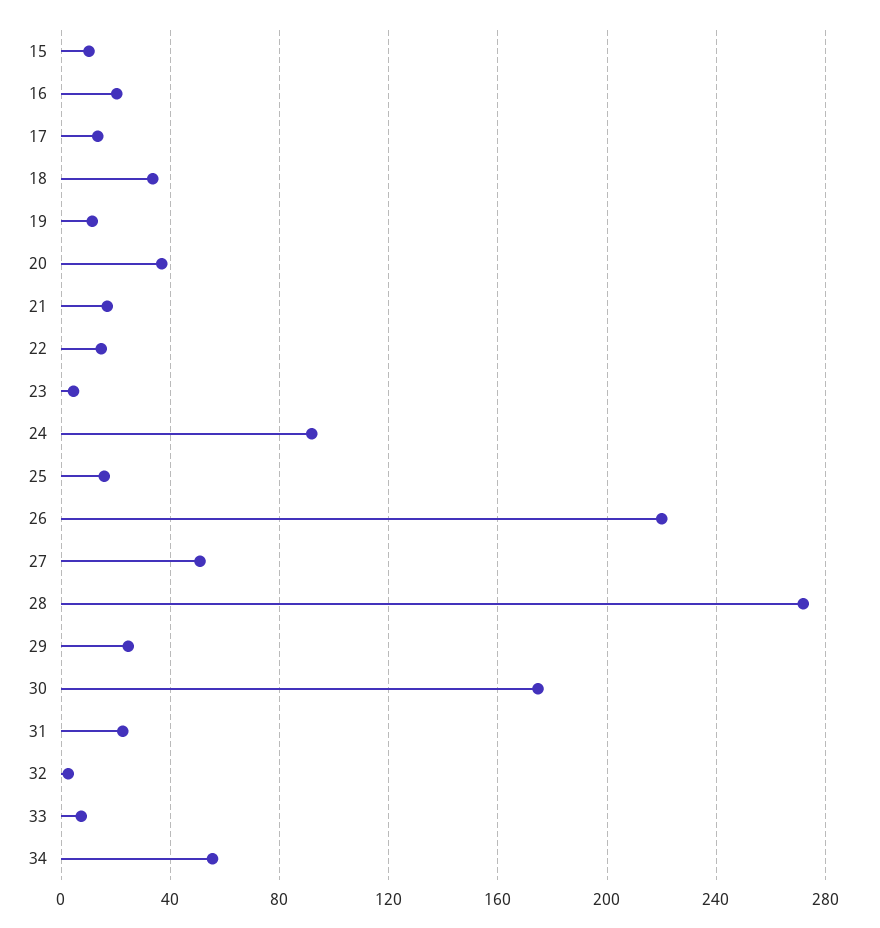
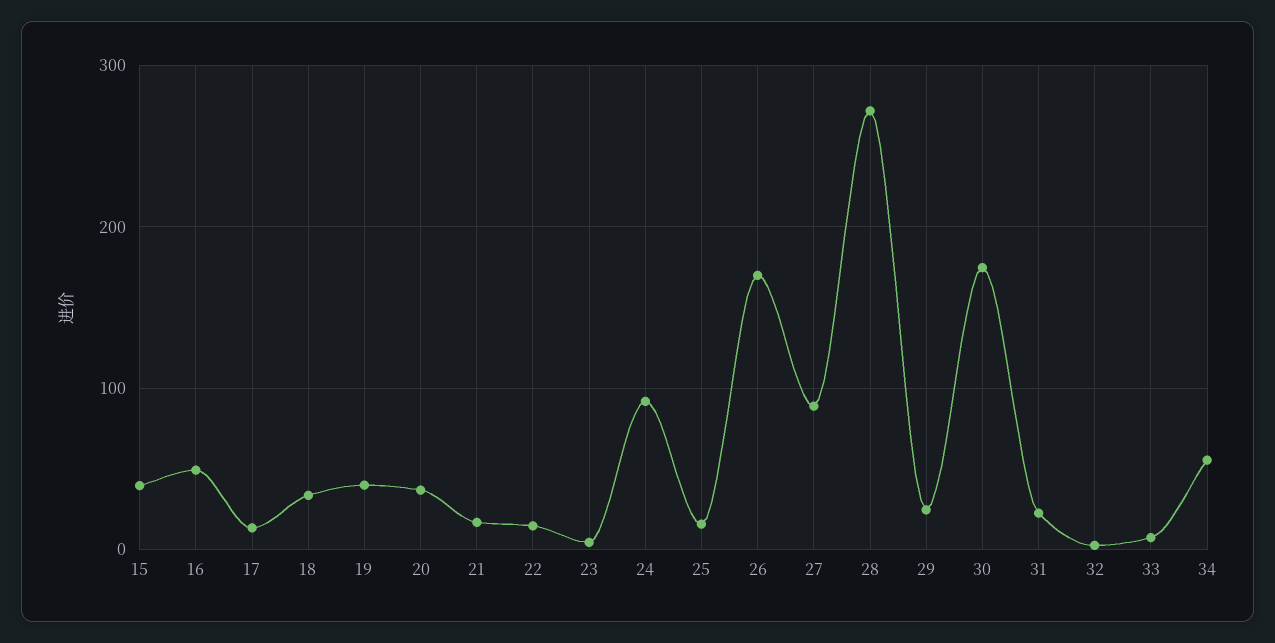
  {
-   "15": 10,
+   "15": 40,
-   "16": 20,
+   "16": 50,
    "17": 15,
    "18": 35,
-   "19": 10,
+   "19": 40,
    "20": 35,
    "21": 15,
    "22": 15,
    "23": 5,
    "24": 90,
    "25": 15,
-   "26": 220,
+   "26": 170,
-   "27": 50,
+   "27": 90,
    "28": 270,
    "29": 25,
    "30": 175,
    "31": 25,
    "32": 5,
    "33": 5,
    "34": 55
  }

